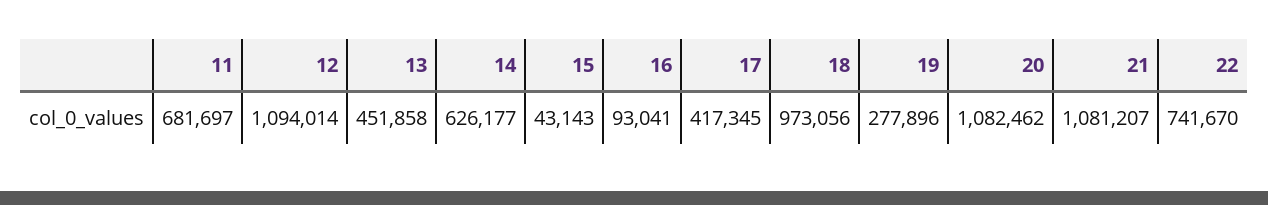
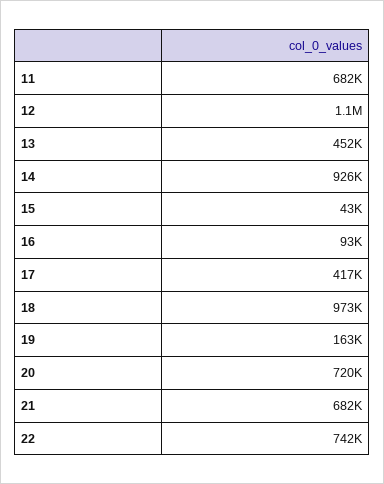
  {
    "11": 681697,
    "12": 1094014,
    "13": 451858,
-   "14": 626177,
+   "14": 926000,
    "15": 43143,
    "16": 93041,
    "17": 417345,
    "18": 973056,
-   "19": 277896,
+   "19": 163000,
-   "20": 1082462,
+   "20": 720000,
-   "21": 1081207,
+   "21": 682000,
    "22": 741670
  }

